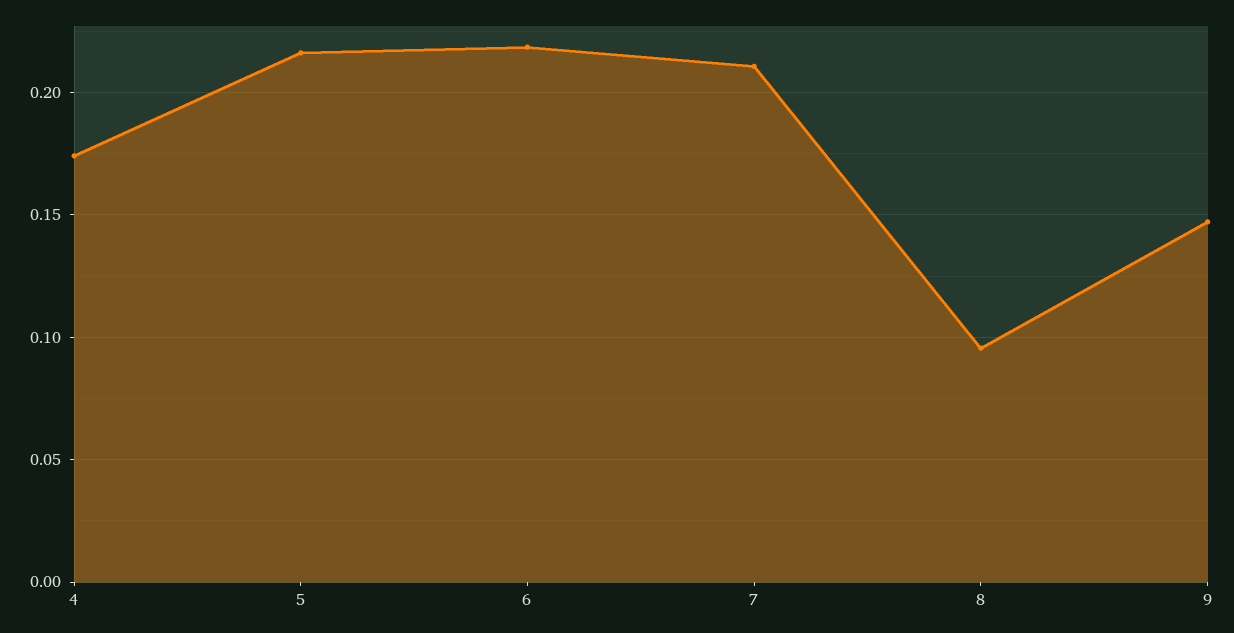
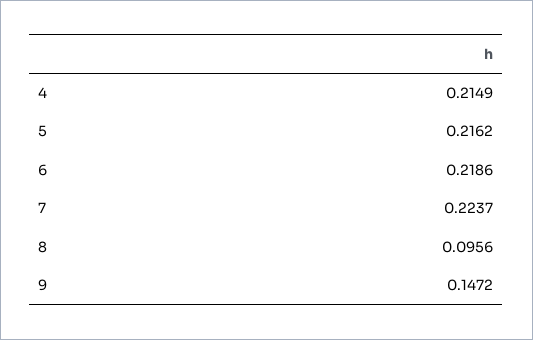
  {
-   "4": 0.175,
+   "4": 0.2149,
    "5": 0.2162,
    "6": 0.2186,
-   "7": 0.21,
+   "7": 0.2237,
    "8": 0.0956,
    "9": 0.1472
  }

